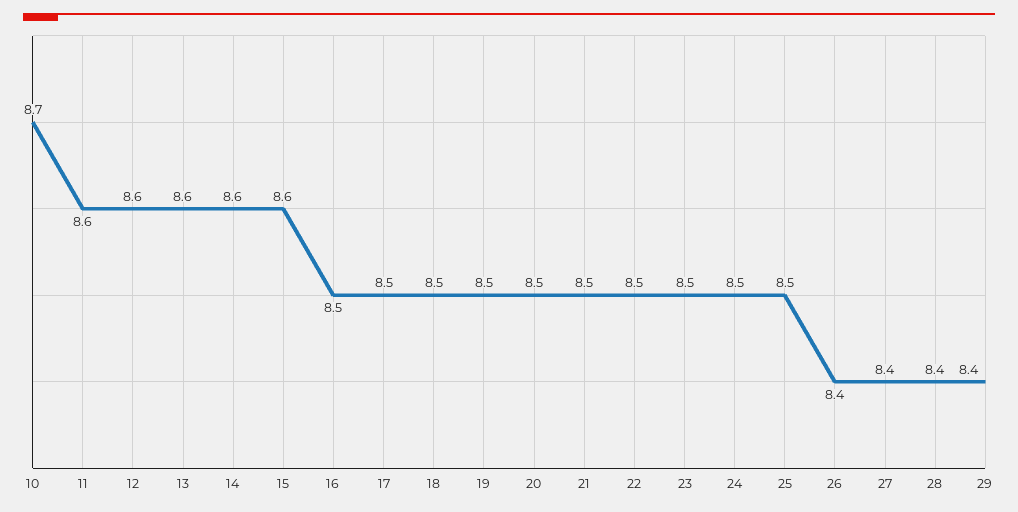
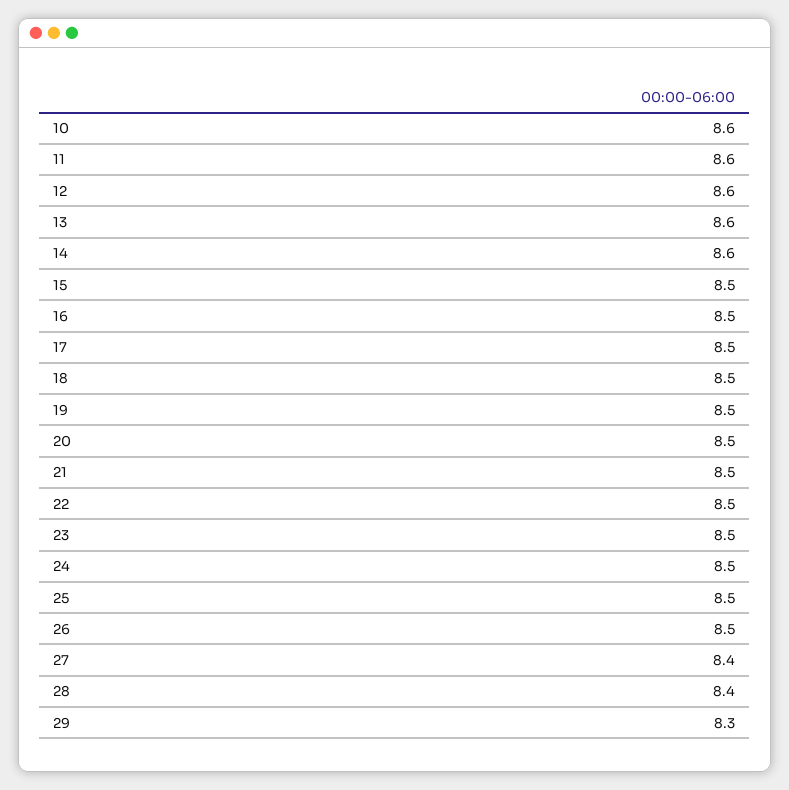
  {
-   "10": 8.7,
+   "10": 8.6,
    "11": 8.6,
    "12": 8.6,
    "13": 8.6,
    "14": 8.6,
-   "15": 8.6,
+   "15": 8.5,
    "16": 8.5,
    "17": 8.5,
    "18": 8.5,
    "19": 8.5,
    "20": 8.5,
    "21": 8.5,
    "22": 8.5,
    "23": 8.5,
    "24": 8.5,
    "25": 8.5,
-   "26": 8.4,
+   "26": 8.5,
    "27": 8.4,
    "28": 8.4,
-   "29": 8.4
+   "29": 8.3
  }

